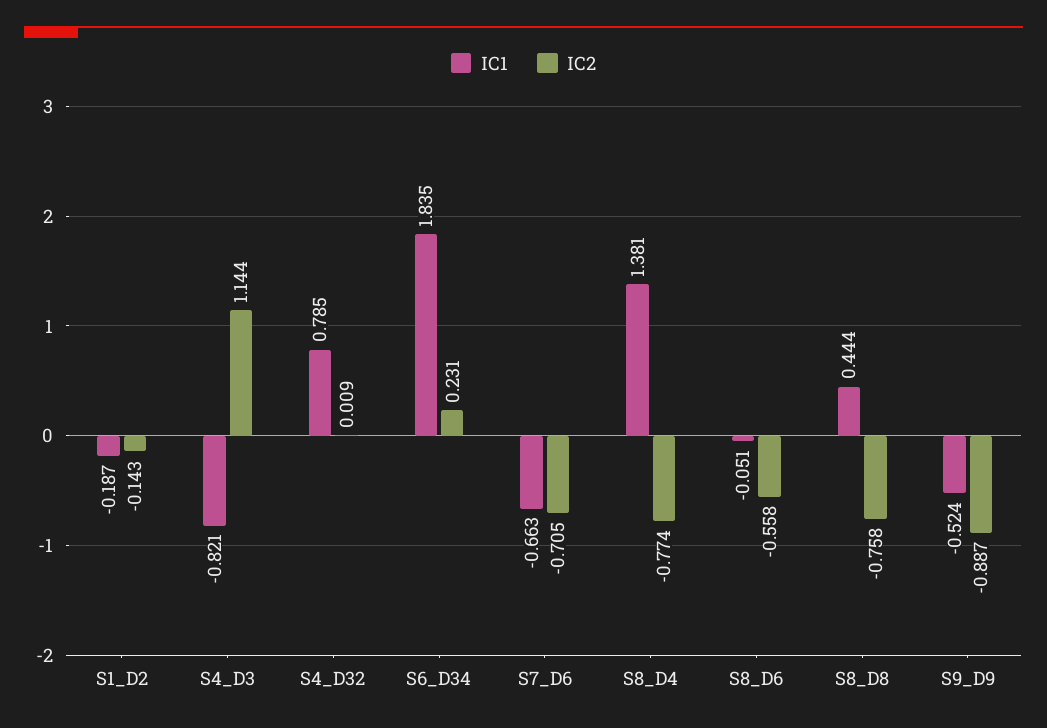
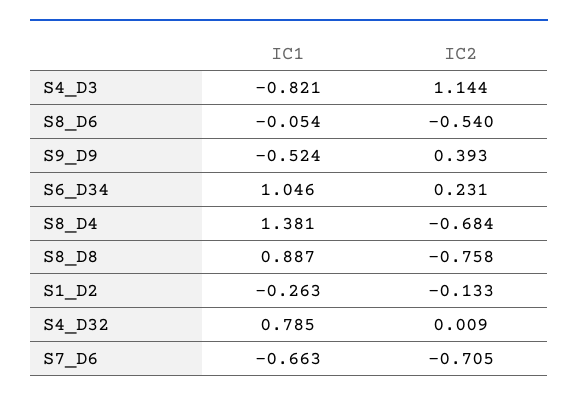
  {
    "IC1": {
-     "S1_D2": -0.187,
+     "S1_D2": -0.263,
      "S4_D3": -0.821,
      "S4_D32": 0.785,
-     "S6_D34": 1.835,
+     "S6_D34": 1.046,
      "S7_D6": -0.663,
      "S8_D4": 1.381,
-     "S8_D6": -0.051,
+     "S8_D6": -0.054,
-     "S8_D8": 0.444,
+     "S8_D8": 0.887,
      "S9_D9": -0.524
    },
    "IC2": {
-     "S1_D2": -0.143,
+     "S1_D2": -0.133,
      "S4_D3": 1.144,
      "S4_D32": 0.009,
      "S6_D34": 0.231,
      "S7_D6": -0.705,
-     "S8_D4": -0.774,
+     "S8_D4": -0.684,
-     "S8_D6": -0.558,
+     "S8_D6": -0.54,
      "S8_D8": -0.758,
-     "S9_D9": -0.887
+     "S9_D9": 0.393
    }
  }

